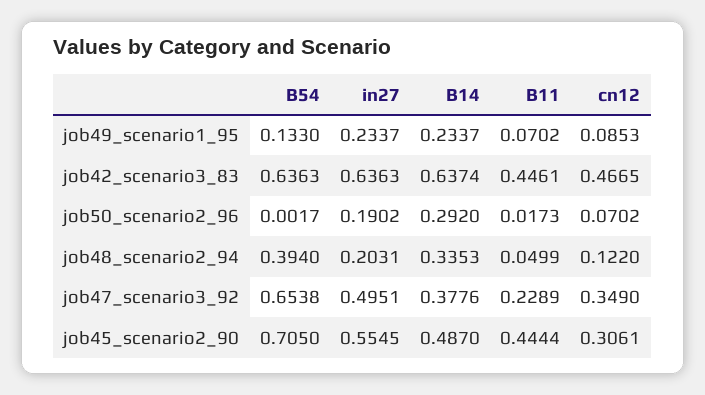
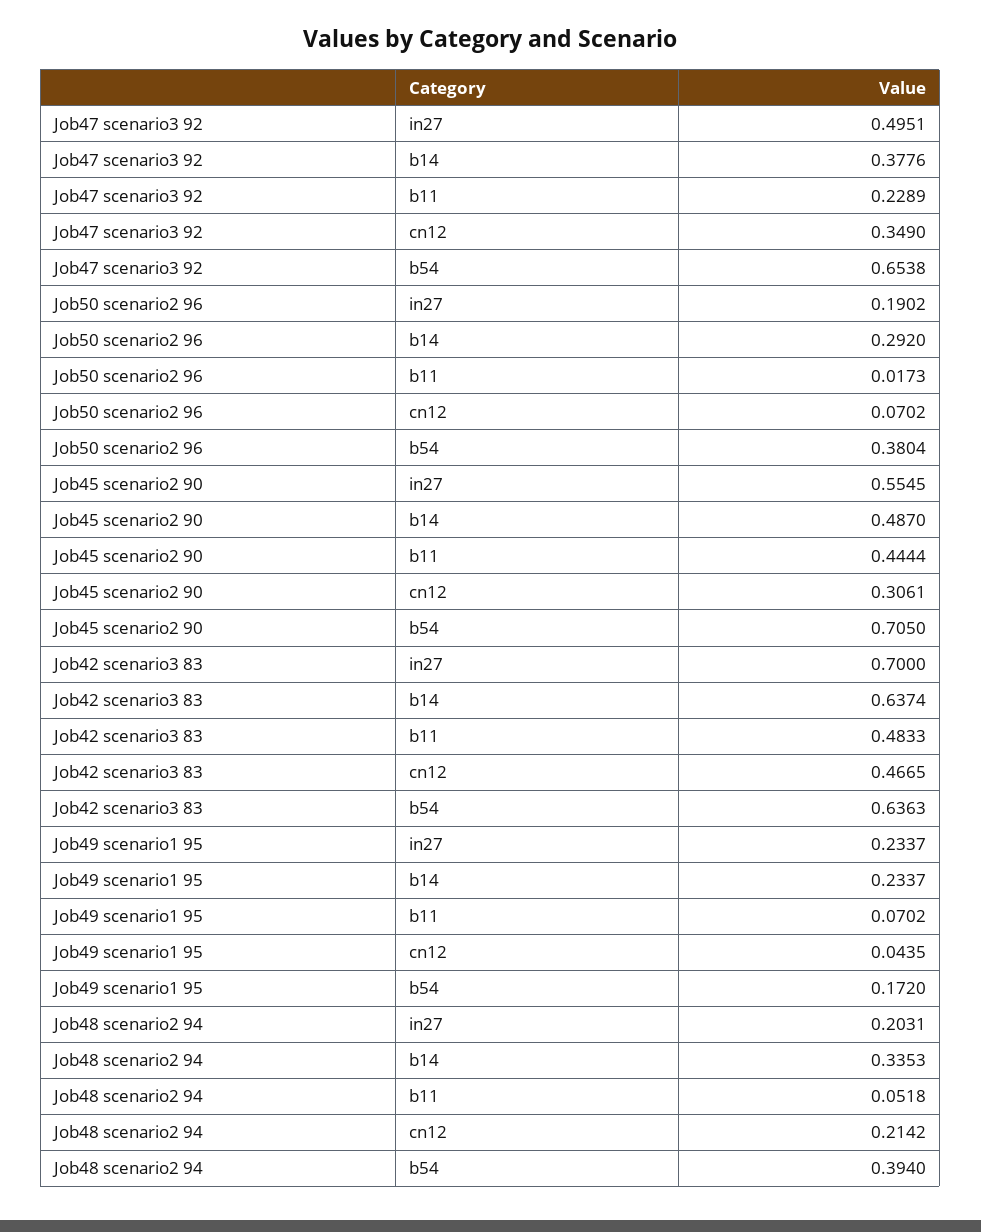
  {
    "B54": {
-     "job49_scenario1_95": 0.133,
+     "job49_scenario1_95": 0.172,
      "job42_scenario3_83": 0.6363,
-     "job50_scenario2_96": 0.0017,
+     "job50_scenario2_96": 0.3804,
      "job48_scenario2_94": 0.394,
      "job47_scenario3_92": 0.6538,
      "job45_scenario2_90": 0.705
    },
    "in27": {
      "job49_scenario1_95": 0.2337,
-     "job42_scenario3_83": 0.6363,
+     "job42_scenario3_83": 0.7,
      "job50_scenario2_96": 0.1902,
      "job48_scenario2_94": 0.2031,
      "job47_scenario3_92": 0.4951,
      "job45_scenario2_90": 0.5545
    },
    "B14": {
      "job49_scenario1_95": 0.2337,
      "job42_scenario3_83": 0.6374,
      "job50_scenario2_96": 0.292,
      "job48_scenario2_94": 0.3353,
      "job47_scenario3_92": 0.3776,
      "job45_scenario2_90": 0.487
    },
    "B11": {
      "job49_scenario1_95": 0.0702,
-     "job42_scenario3_83": 0.4461,
+     "job42_scenario3_83": 0.4833,
      "job50_scenario2_96": 0.0173,
-     "job48_scenario2_94": 0.0499,
+     "job48_scenario2_94": 0.0518,
      "job47_scenario3_92": 0.2289,
      "job45_scenario2_90": 0.4444
    },
    "cn12": {
-     "job49_scenario1_95": 0.0853,
+     "job49_scenario1_95": 0.0435,
      "job42_scenario3_83": 0.4665,
      "job50_scenario2_96": 0.0702,
-     "job48_scenario2_94": 0.122,
+     "job48_scenario2_94": 0.2142,
      "job47_scenario3_92": 0.349,
      "job45_scenario2_90": 0.3061
    }
  }

